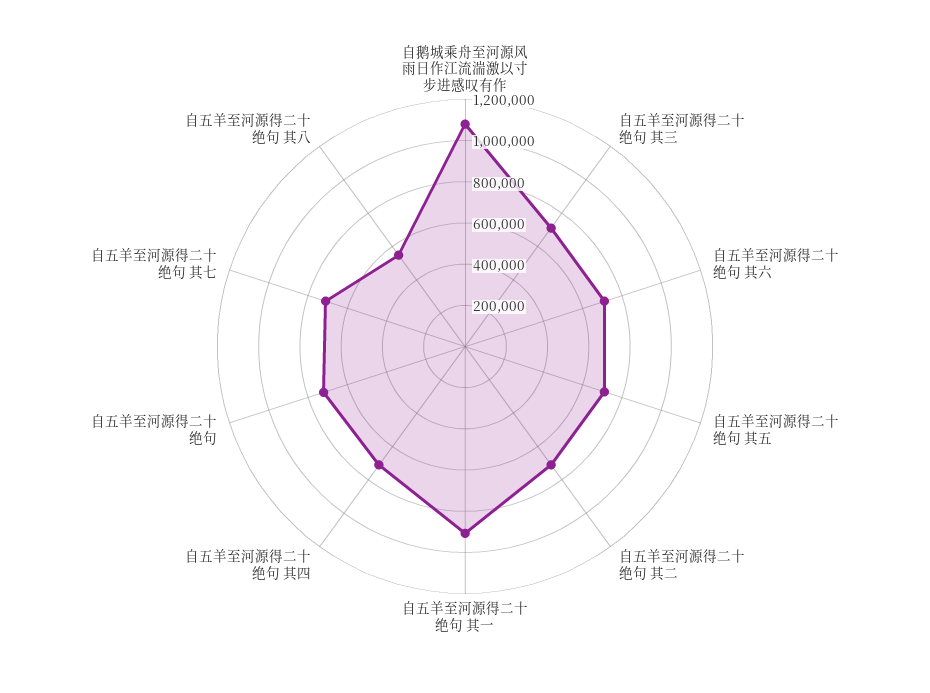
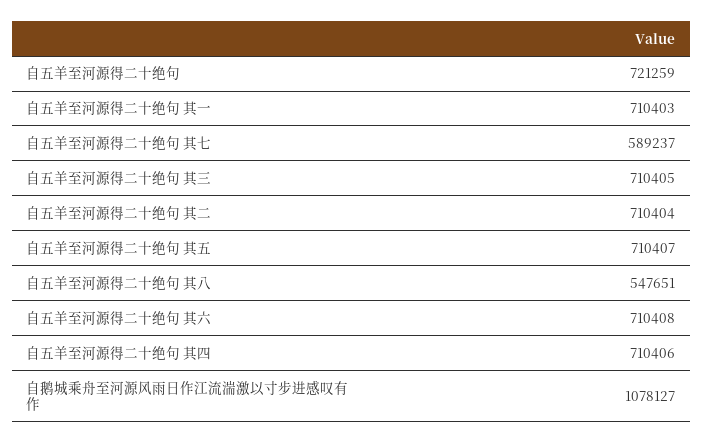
  {
    "自鹅城乘舟至河源风雨日作江流湍激以寸步进感叹有作": 1078127,
    "自五羊至河源得二十绝句 其三": 710405,
    "自五羊至河源得二十绝句 其六": 710408,
    "自五羊至河源得二十绝句 其五": 710407,
    "自五羊至河源得二十绝句 其二": 710404,
-   "自五羊至河源得二十绝句 其一": 900000,
+   "自五羊至河源得二十绝句 其一": 710403,
    "自五羊至河源得二十绝句 其四": 710406,
    "自五羊至河源得二十绝句": 721259,
-   "自五羊至河源得二十绝句 其七": 700000,
+   "自五羊至河源得二十绝句 其七": 589237,
    "自五羊至河源得二十绝句 其八": 547651
  }

